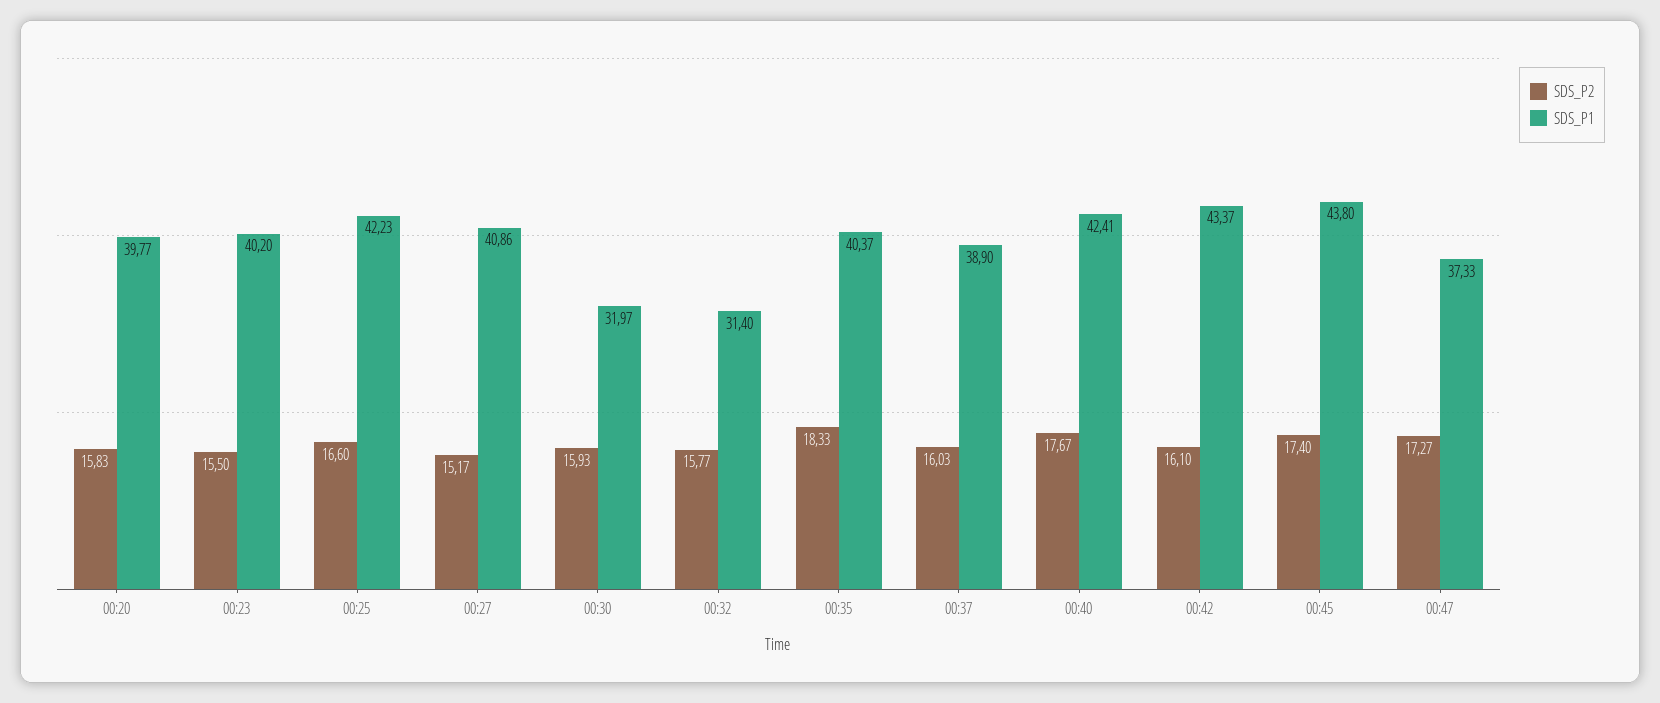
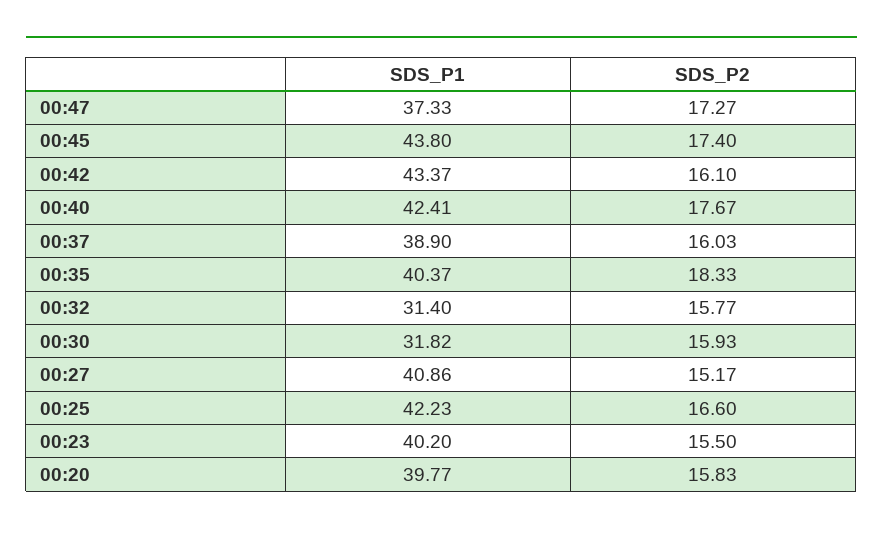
  {
    "SDS_P2": {
      "00:20": 15.83,
      "00:23": 15.5,
      "00:25": 16.6,
      "00:27": 15.17,
      "00:30": 15.93,
      "00:32": 15.77,
      "00:35": 18.33,
      "00:37": 16.03,
      "00:40": 17.67,
      "00:42": 16.1,
      "00:45": 17.4,
      "00:47": 17.27
    },
    "SDS_P1": {
      "00:20": 39.77,
      "00:23": 40.2,
      "00:25": 42.23,
      "00:27": 40.86,
-     "00:30": 31.97,
+     "00:30": 31.82,
      "00:32": 31.4,
      "00:35": 40.37,
      "00:37": 38.9,
      "00:40": 42.41,
      "00:42": 43.37,
      "00:45": 43.8,
      "00:47": 37.33
    }
  }

